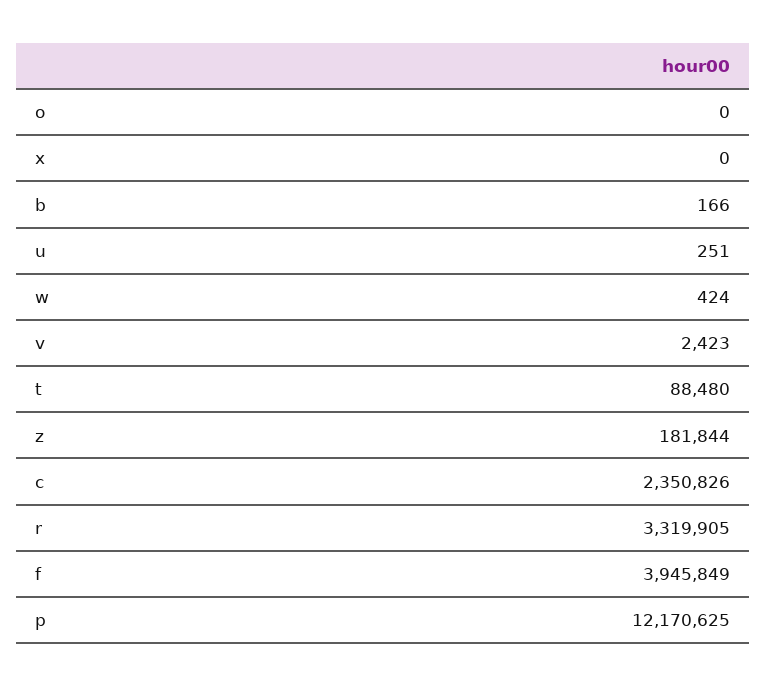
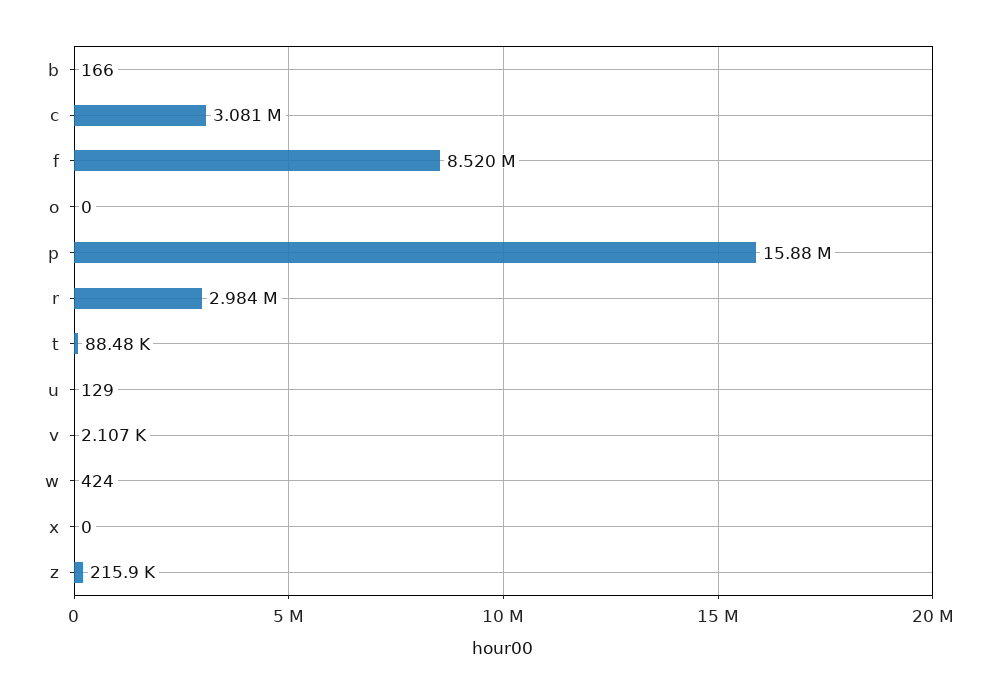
  {
    "o": 0,
    "x": 0,
    "b": 166,
-   "u": 251,
+   "u": 129,
    "w": 424,
-   "v": 2423,
+   "v": 2107,
    "t": 88480,
-   "z": 181844,
+   "z": 215900,
-   "c": 2350826,
+   "c": 3081000,
-   "r": 3319905,
+   "r": 2984000,
-   "f": 3945849,
+   "f": 8520000,
-   "p": 12170625
+   "p": 15880000
  }

